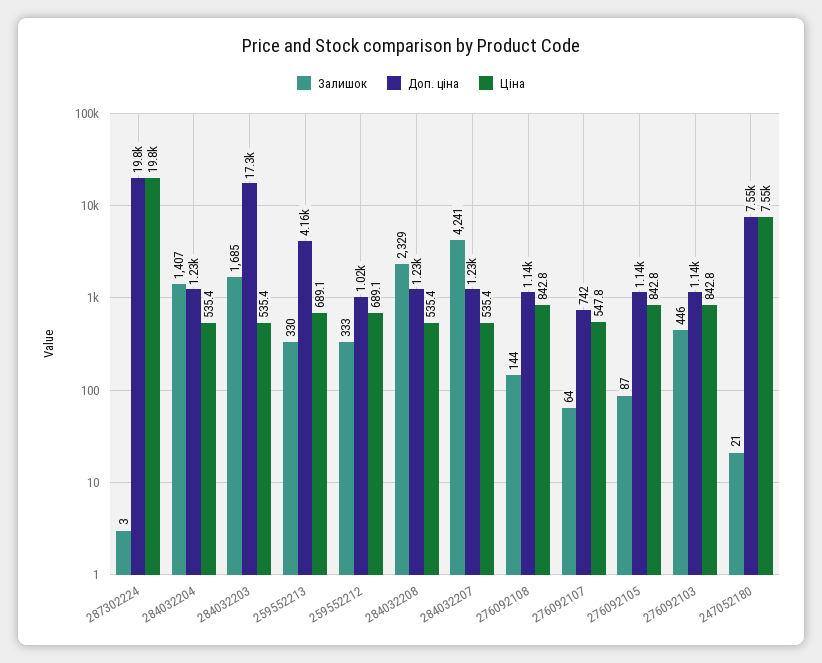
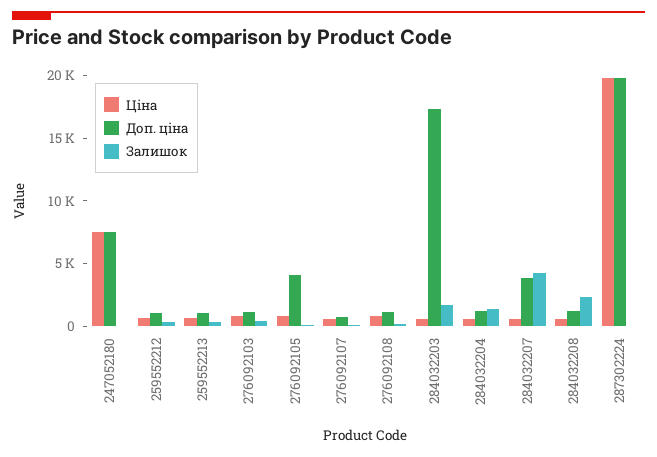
  {
    "Залишок": {
      "287302224": 3,
      "284032204": 1407,
      "284032203": 1685,
      "259552213": 330,
      "259552212": 333,
      "284032208": 2329,
      "284032207": 4241,
      "276092108": 144,
      "276092107": 64,
      "276092105": 87,
      "276092103": 446,
      "247052180": 21
    },
    "Доп. ціна": {
      "287302224": 19800,
      "284032204": 1230,
      "284032203": 17300,
-     "259552213": 4160,
+     "259552213": 1000,
      "259552212": 1020,
      "284032208": 1230,
-     "284032207": 1230,
+     "284032207": 4000,
      "276092108": 1140,
      "276092107": 742,
-     "276092105": 1140,
+     "276092105": 4000,
      "276092103": 1140,
      "247052180": 7550
    },
    "Ціна": {
      "287302224": 19800,
      "284032204": 535.4,
      "284032203": 535.4,
      "259552213": 689.1,
      "259552212": 689.1,
      "284032208": 535.4,
      "284032207": 535.4,
      "276092108": 842.8,
      "276092107": 547.8,
      "276092105": 842.8,
      "276092103": 842.8,
      "247052180": 7550
    }
  }

